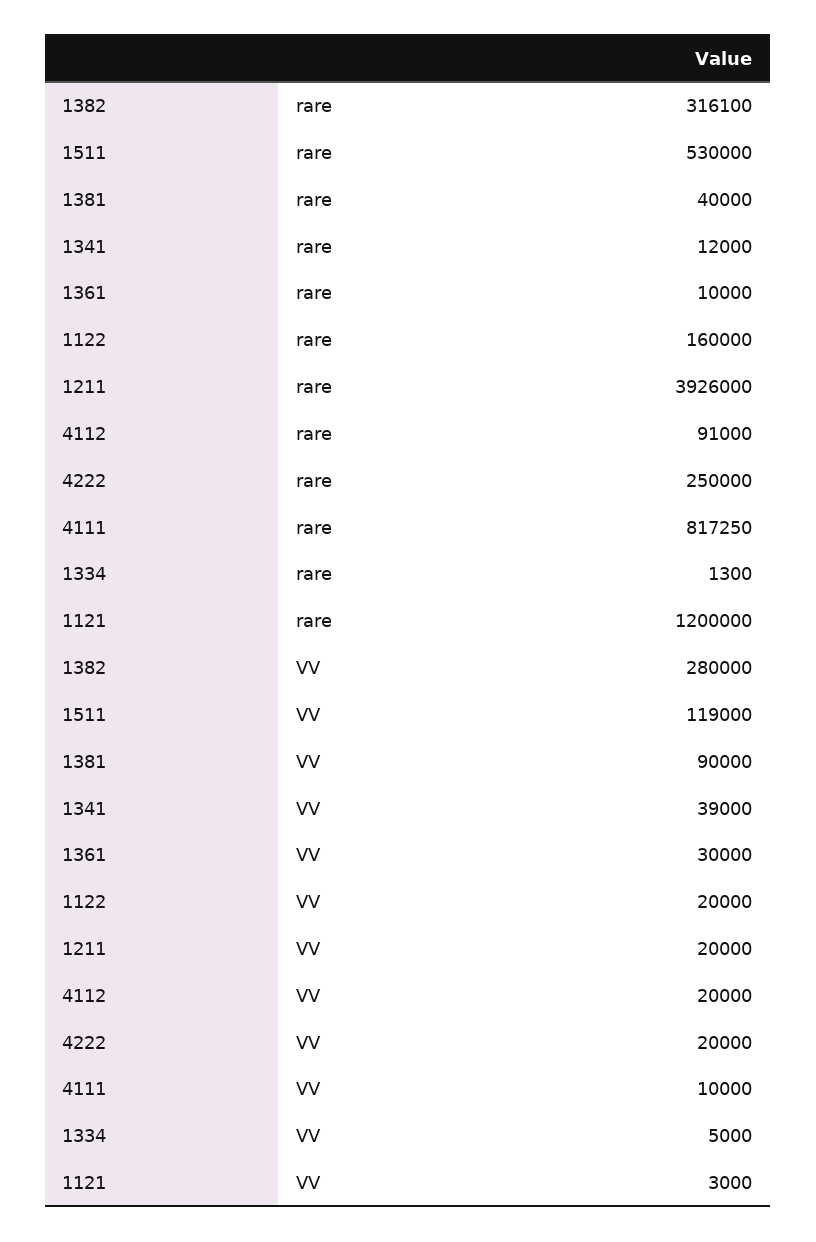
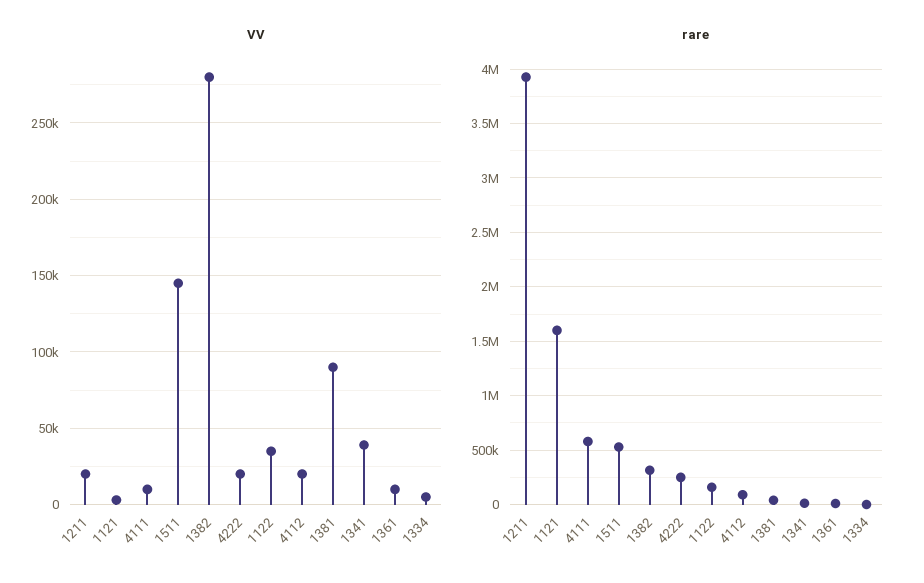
  {
    "rare": {
      "1382": 316100,
      "1511": 530000,
      "1381": 40000,
      "1341": 12000,
      "1361": 10000,
      "1122": 160000,
      "1211": 3926000,
      "4112": 91000,
      "4222": 250000,
-     "4111": 817250,
+     "4111": 600000,
      "1334": 1300,
-     "1121": 1200000
+     "1121": 1600000
    },
    "VV": {
      "1382": 280000,
-     "1511": 119000,
+     "1511": 145000,
      "1381": 90000,
      "1341": 39000,
-     "1361": 30000,
+     "1361": 10000,
-     "1122": 20000,
+     "1122": 35000,
      "1211": 20000,
      "4112": 20000,
      "4222": 20000,
      "4111": 10000,
      "1334": 5000,
      "1121": 3000
    }
  }

